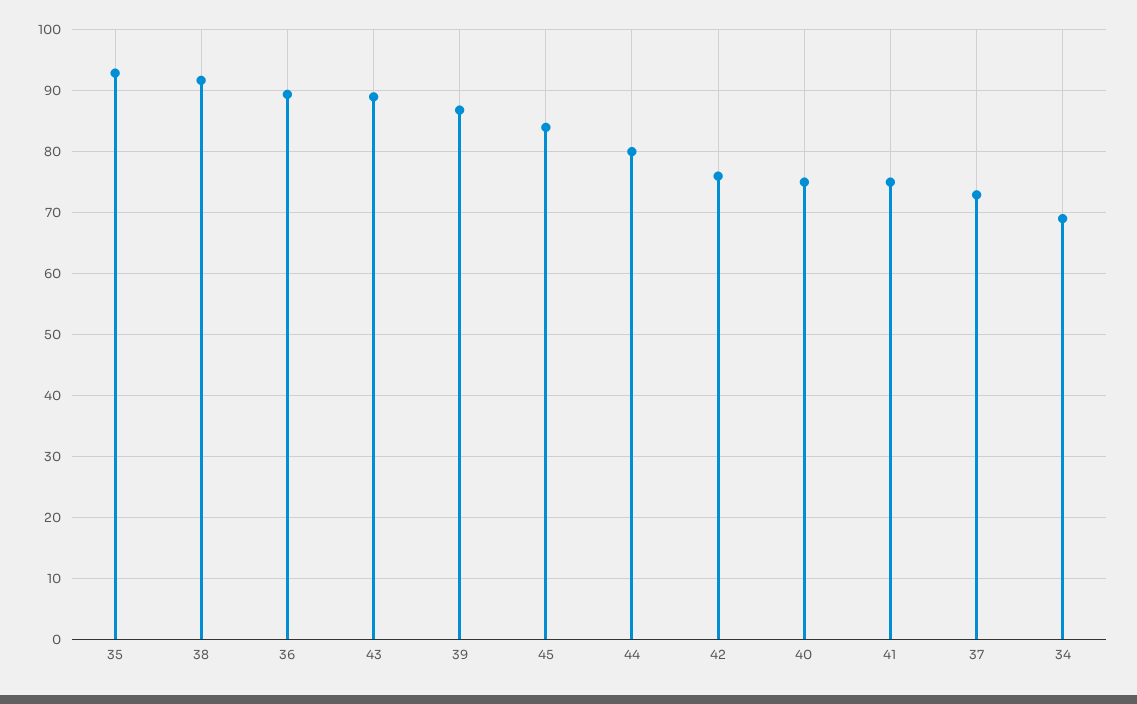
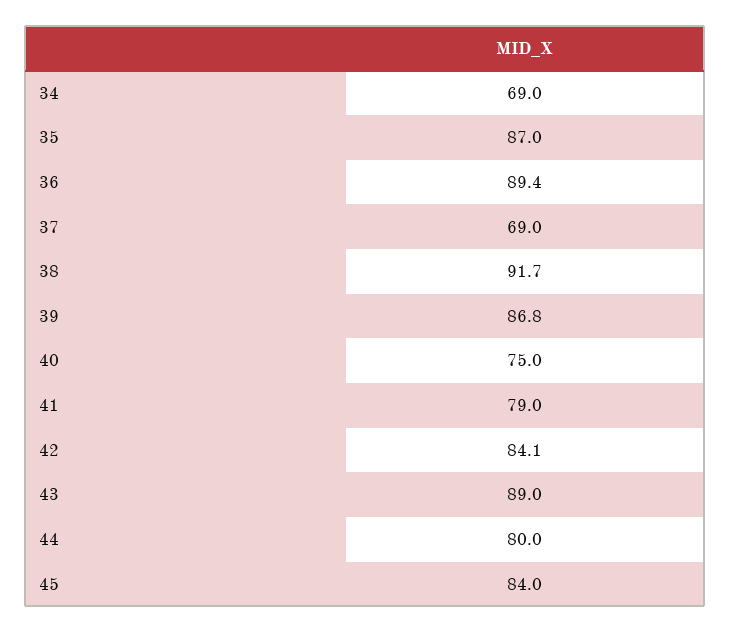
  {
-   "35": 93,
+   "35": 87,
    "38": 91.7,
    "36": 89.4,
    "43": 89,
    "39": 86.8,
    "45": 84,
    "44": 80,
-   "42": 76,
+   "42": 84.1,
    "40": 75,
-   "41": 75,
+   "41": 79,
-   "37": 73,
+   "37": 69,
    "34": 69
  }

